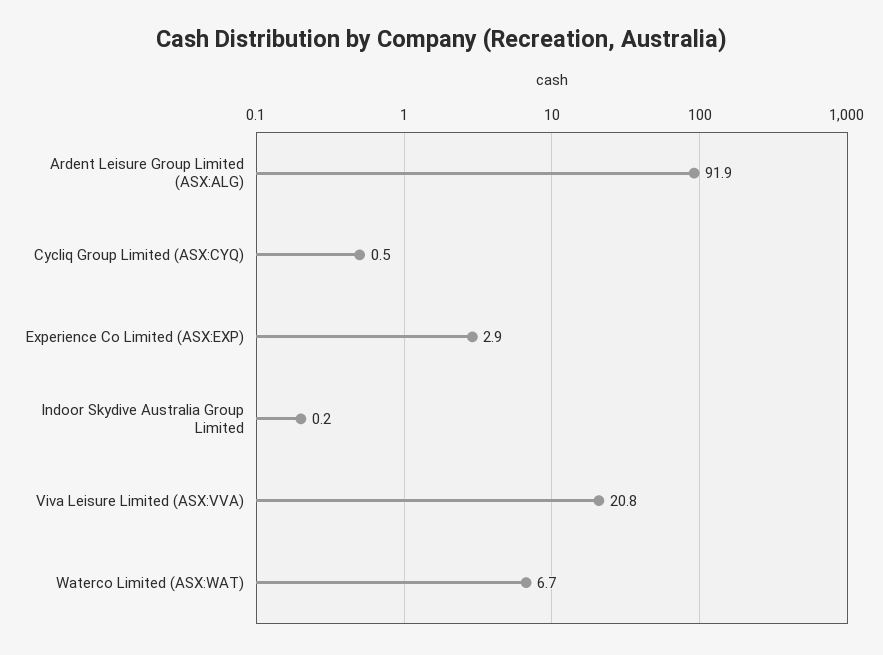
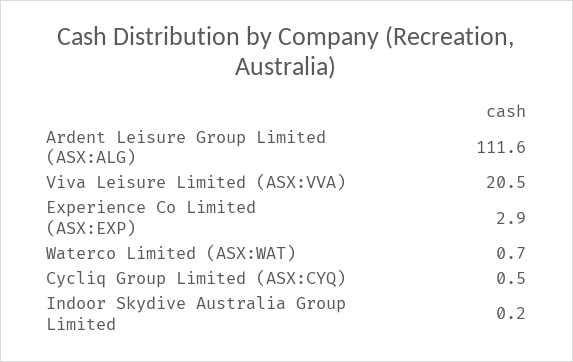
  {
-   "Ardent Leisure Group Limited (ASX:ALG)": 91.9,
+   "Ardent Leisure Group Limited (ASX:ALG)": 111.6,
    "Cycliq Group Limited (ASX:CYQ)": 0.5,
    "Experience Co Limited (ASX:EXP)": 2.9,
    "Indoor Skydive Australia Group Limited": 0.2,
-   "Viva Leisure Limited (ASX:VVA)": 20.8,
+   "Viva Leisure Limited (ASX:VVA)": 20.5,
-   "Waterco Limited (ASX:WAT)": 6.7
+   "Waterco Limited (ASX:WAT)": 0.7
  }

